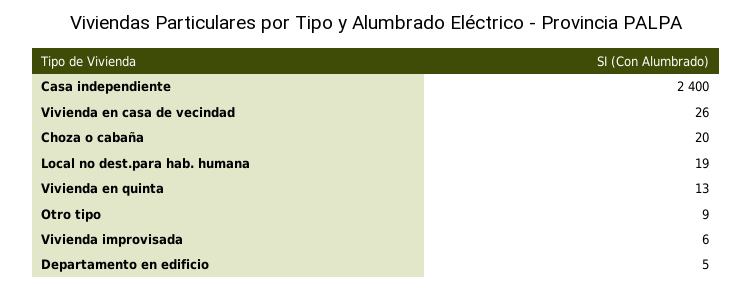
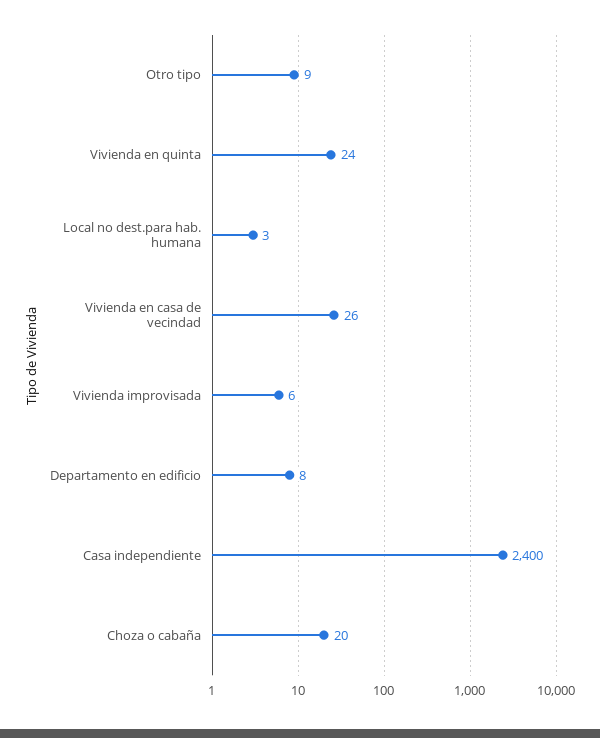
  {
    "Casa independiente": 2400,
    "Vivienda en casa de vecindad": 26,
    "Choza o cabaña": 20,
-   "Local no dest.para hab. humana": 19,
+   "Local no dest.para hab. humana": 3,
-   "Vivienda en quinta": 13,
+   "Vivienda en quinta": 24,
    "Otro tipo": 9,
    "Vivienda improvisada": 6,
-   "Departamento en edificio": 5
+   "Departamento en edificio": 8
  }

